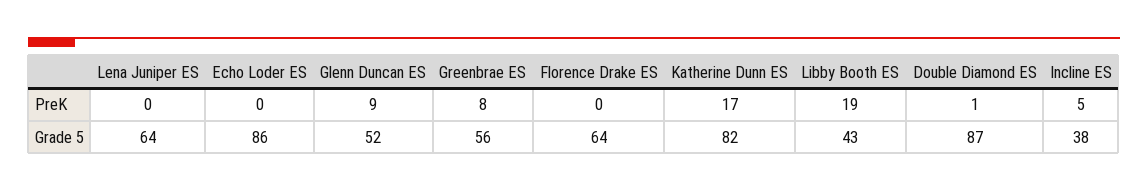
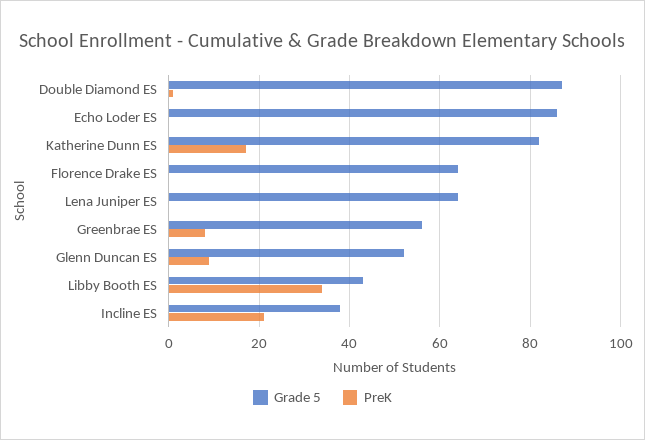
  {
    "PreK": {
      "Lena Juniper ES": 0,
      "Echo Loder ES": 0,
      "Glenn Duncan ES": 9,
      "Greenbrae ES": 8,
      "Florence Drake ES": 0,
      "Katherine Dunn ES": 17,
-     "Libby Booth ES": 19,
+     "Libby Booth ES": 35,
      "Double Diamond ES": 1,
-     "Incline ES": 5
+     "Incline ES": 20
    },
    "Grade 5": {
      "Lena Juniper ES": 64,
      "Echo Loder ES": 86,
      "Glenn Duncan ES": 52,
      "Greenbrae ES": 56,
      "Florence Drake ES": 64,
      "Katherine Dunn ES": 82,
      "Libby Booth ES": 43,
      "Double Diamond ES": 87,
      "Incline ES": 38
    }
  }

